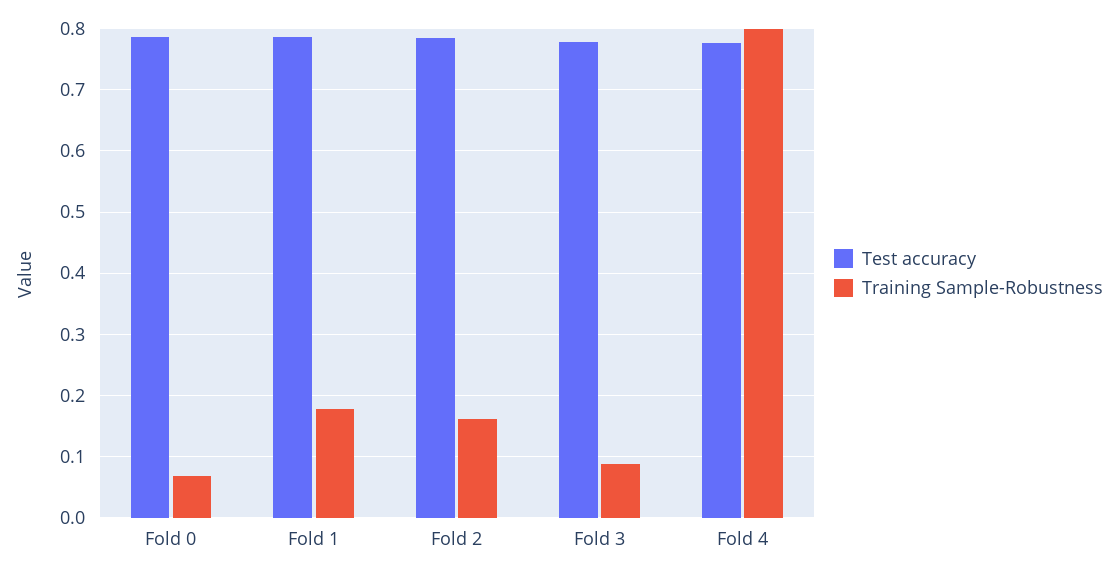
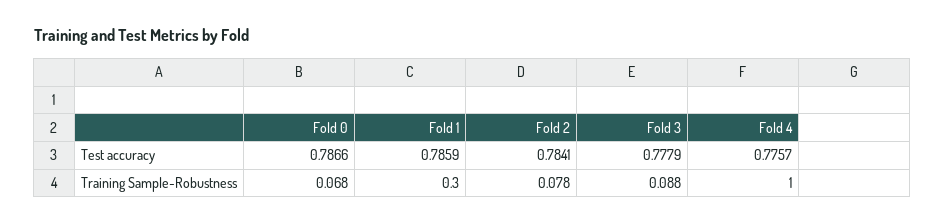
  {
    "Test accuracy": {
      "Fold 0": 0.7866,
      "Fold 1": 0.7859,
      "Fold 2": 0.7841,
      "Fold 3": 0.7779,
      "Fold 4": 0.7757
    },
    "Training Sample-Robustness": {
      "Fold 0": 0.068,
-     "Fold 1": 0.18,
+     "Fold 1": 0.3,
-     "Fold 2": 0.16,
+     "Fold 2": 0.078,
      "Fold 3": 0.088,
-     "Fold 4": 0.8
+     "Fold 4": 1
    }
  }

